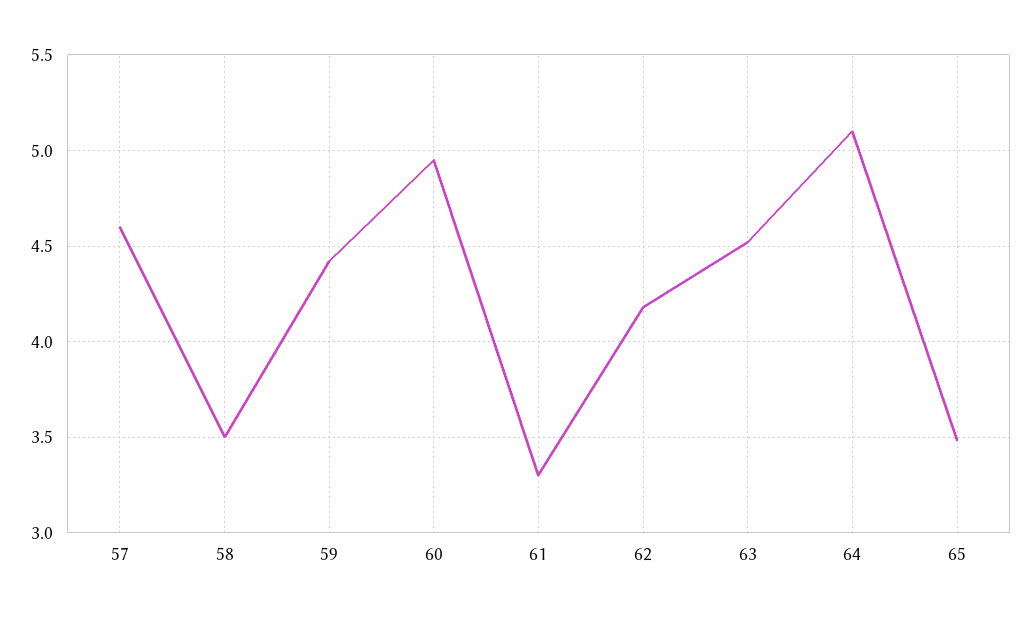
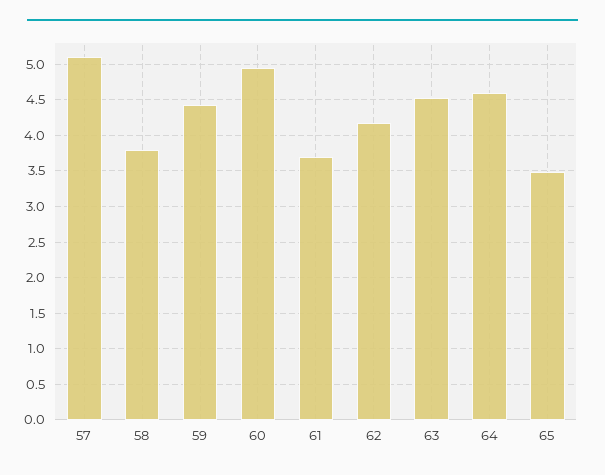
  {
-   "57": 4.6,
+   "57": 5.1,
-   "58": 3.5,
+   "58": 3.8,
    "59": 4.4,
    "60": 4.95,
-   "61": 3.3,
+   "61": 3.7,
    "62": 4.2,
    "63": 4.5,
-   "64": 5.1,
+   "64": 4.6,
    "65": 3.5
  }

